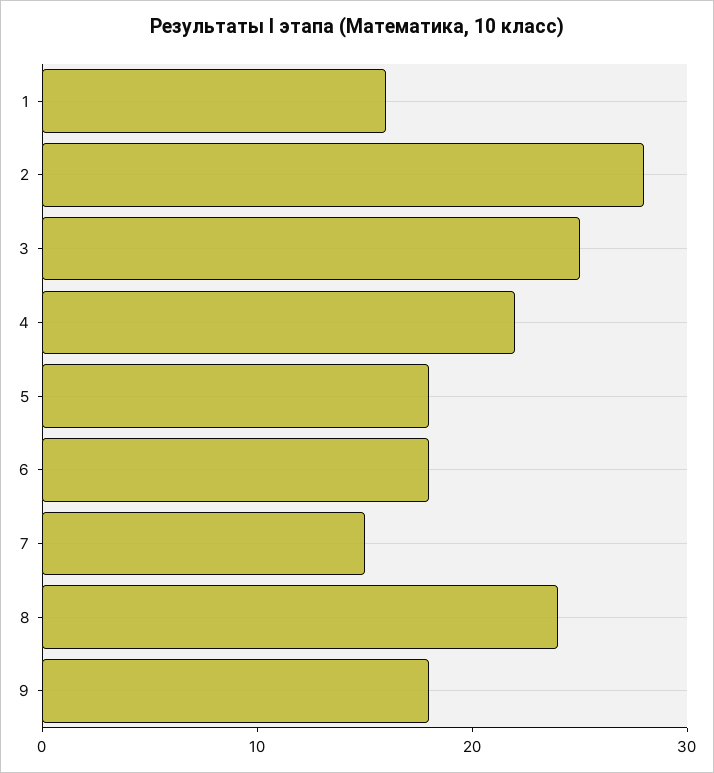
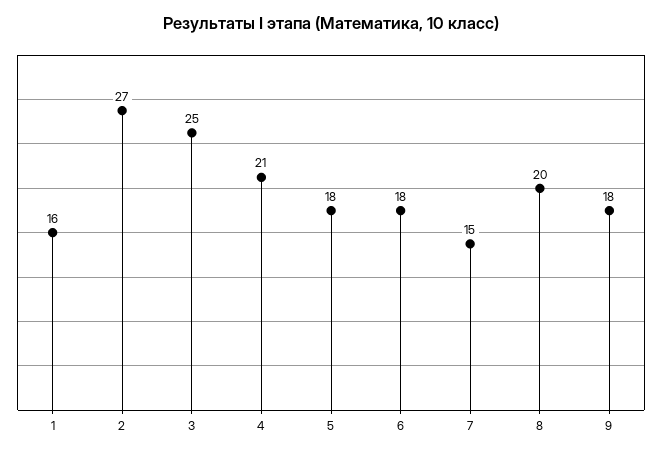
  {
    "1": 16,
-   "2": 28,
+   "2": 27,
    "3": 25,
-   "4": 22,
+   "4": 21,
    "5": 18,
    "6": 18,
    "7": 15,
-   "8": 24,
+   "8": 20,
    "9": 18
  }

